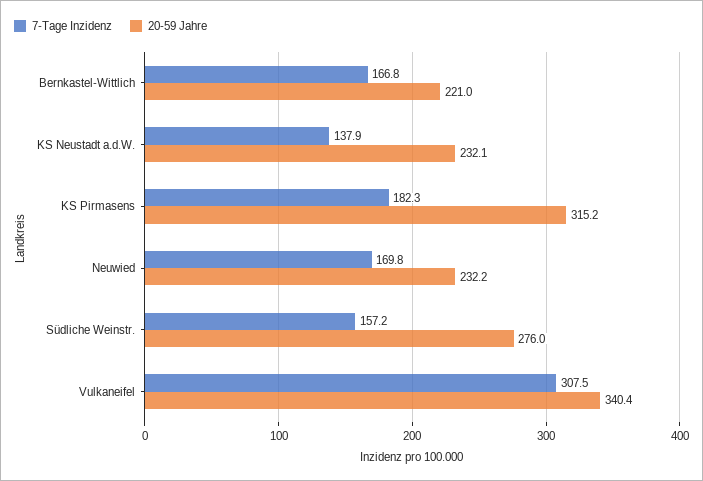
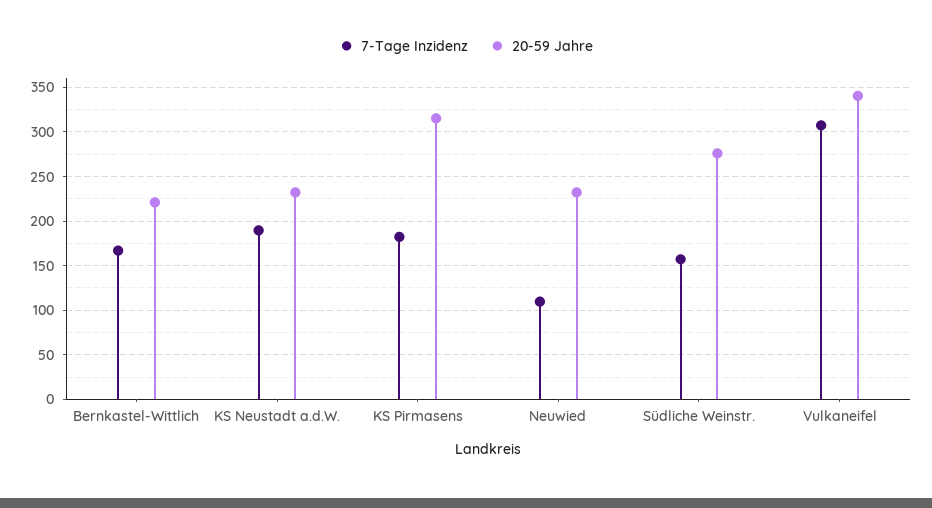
  {
    "7-Tage Inzidenz": {
      "Bernkastel-Wittlich": 166.8,
-     "KS Neustadt a.d.W.": 137.9,
+     "KS Neustadt a.d.W.": 190,
      "KS Pirmasens": 182.3,
-     "Neuwied": 169.8,
+     "Neuwied": 110,
      "Südliche Weinstr.": 157.2,
      "Vulkaneifel": 307.5
    },
    "20-59 Jahre": {
      "Bernkastel-Wittlich": 221,
      "KS Neustadt a.d.W.": 232.1,
      "KS Pirmasens": 315.2,
      "Neuwied": 232.2,
      "Südliche Weinstr.": 276,
      "Vulkaneifel": 340.4
    }
  }

